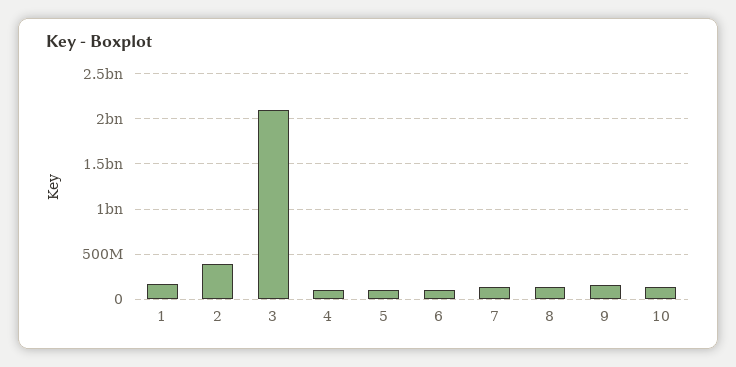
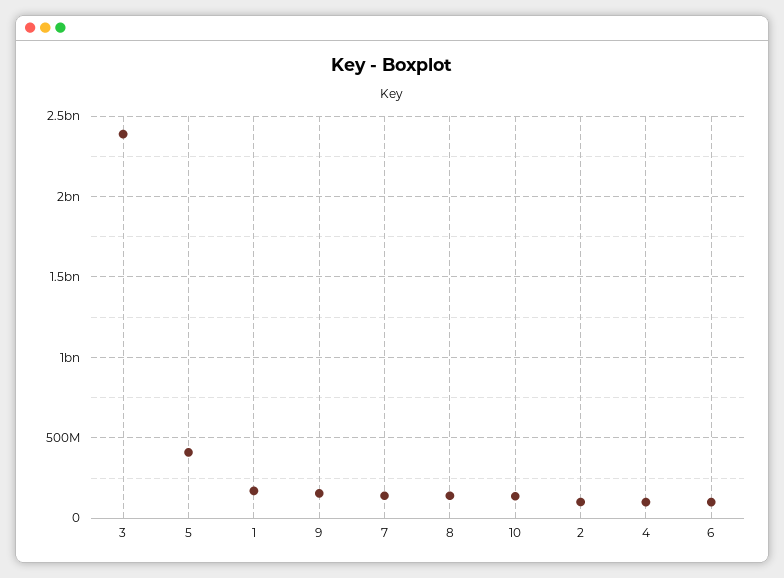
  {
    "1": 150000000,
-   "2": 400000000,
+   "2": 100000000,
-   "3": 2100000000,
+   "3": 2400000000,
    "4": 100000000,
-   "5": 100000000,
+   "5": 400000000,
    "6": 100000000,
    "7": 150000000,
    "8": 150000000,
    "9": 150000000,
    "10": 150000000
  }

